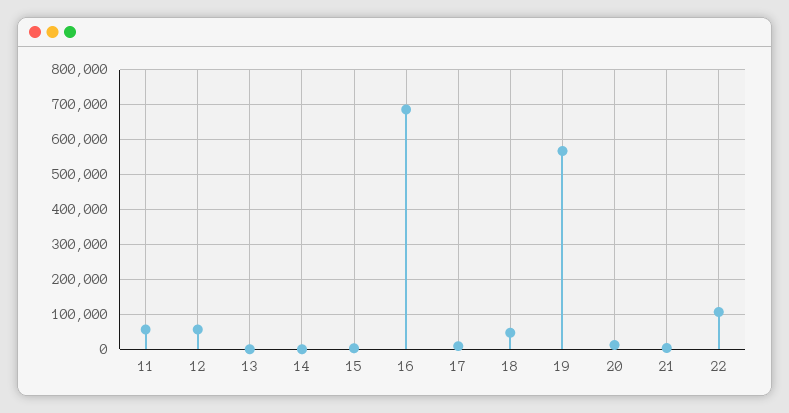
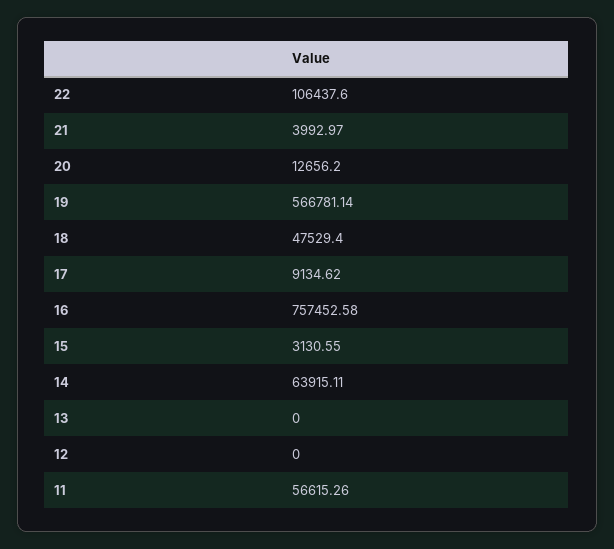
  {
    "11": 56615.26,
-   "12": 60000,
+   "12": 0,
    "13": 0,
-   "14": 0,
+   "14": 63915.11,
    "15": 3130.55,
-   "16": 680000,
+   "16": 757452.58,
    "17": 9134.62,
    "18": 47529.4,
    "19": 566781.14,
    "20": 12656.2,
    "21": 3992.97,
    "22": 106437.6
  }

